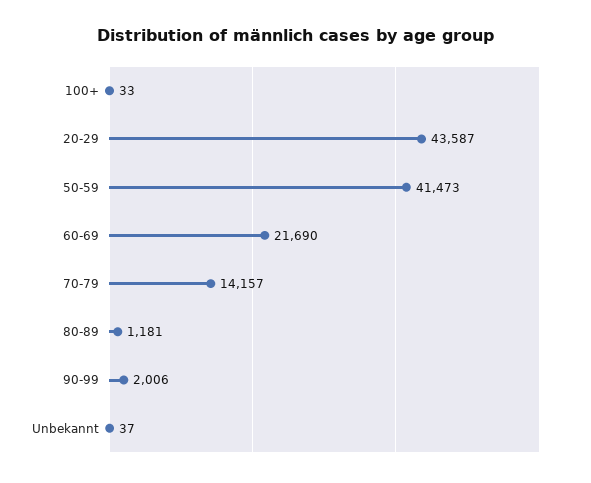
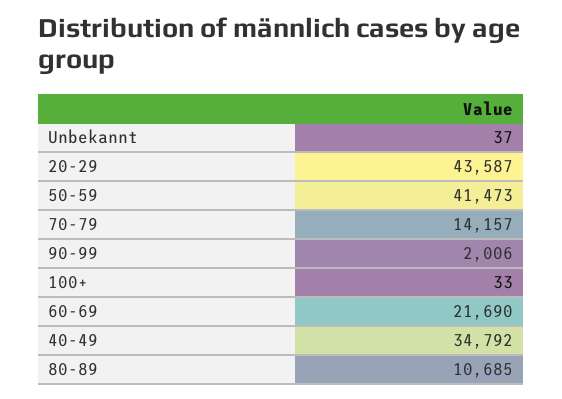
  {
    "100+": 33,
    "20-29": 43587,
    "50-59": 41473,
    "60-69": 21690,
    "70-79": 14157,
-   "80-89": 1181,
+   "80-89": 10685,
    "90-99": 2006,
-   "Unbekannt": 37
+   "Unbekannt": 37,
+   "40-49": 34792
  }

